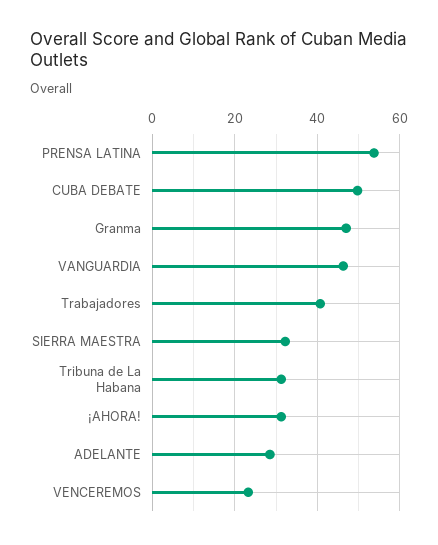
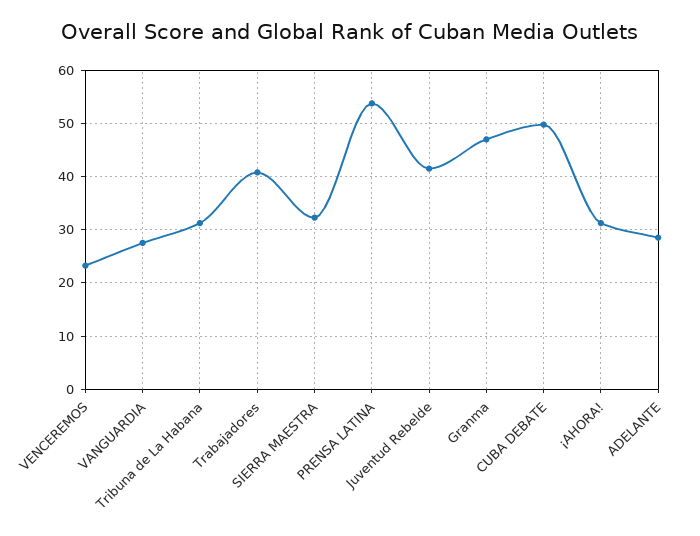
  {
    "PRENSA LATINA": 54,
    "CUBA DEBATE": 50,
    "Granma": 48,
-   "VANGUARDIA": 46,
+   "VANGUARDIA": 28,
    "Trabajadores": 40,
    "SIERRA MAESTRA": 32,
    "Tribuna de La Habana": 32,
    "¡AHORA!": 32,
    "ADELANTE": 28,
-   "VENCEREMOS": 24
+   "VENCEREMOS": 24,
+   "Juventud Rebelde": 42
  }

